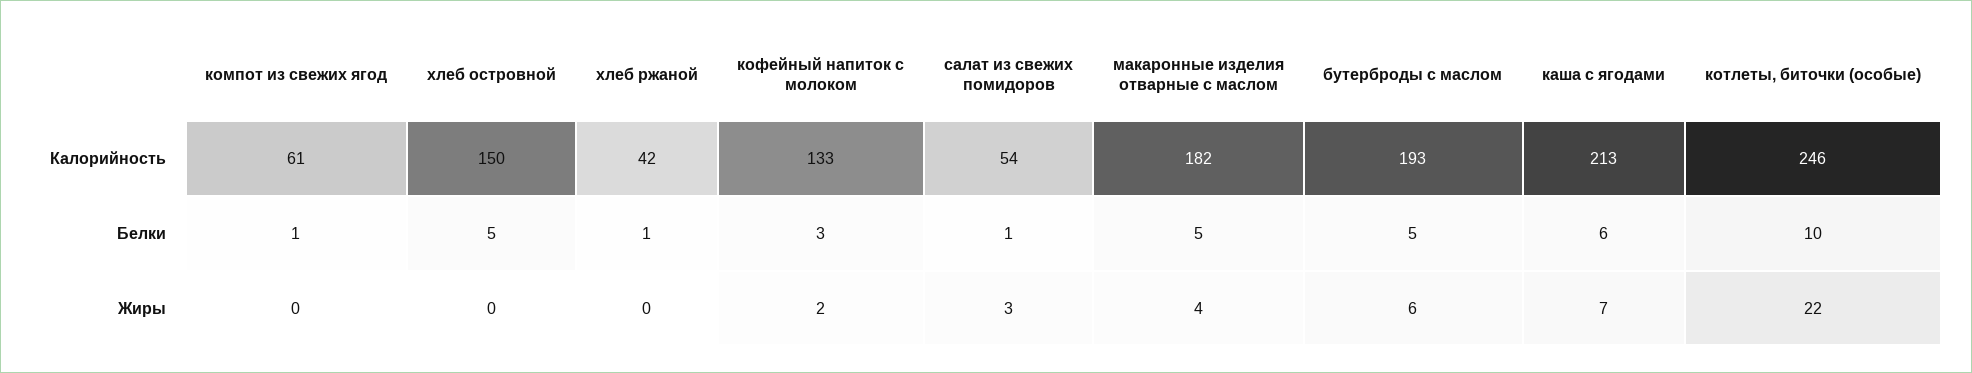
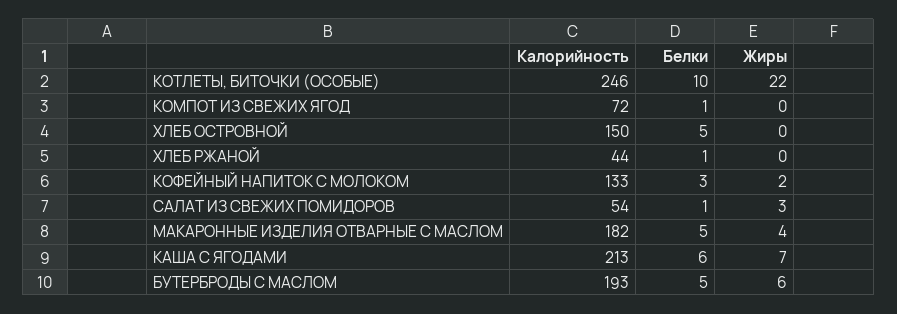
  {
    "компот из свежих ягод": {
-     "Калорийность": 61,
+     "Калорийность": 72,
      "Белки": 1,
      "Жиры": 0
    },
    "хлеб островной": {
      "Калорийность": 150,
      "Белки": 5,
      "Жиры": 0
    },
    "хлеб ржаной": {
-     "Калорийность": 42,
+     "Калорийность": 44,
      "Белки": 1,
      "Жиры": 0
    },
    "кофейный напиток с молоком": {
      "Калорийность": 133,
      "Белки": 3,
      "Жиры": 2
    },
    "салат из свежих помидоров": {
      "Калорийность": 54,
      "Белки": 1,
      "Жиры": 3
    },
    "макаронные изделия отварные с маслом": {
      "Калорийность": 182,
      "Белки": 5,
      "Жиры": 4
    },
    "бутерброды с маслом": {
      "Калорийность": 193,
      "Белки": 5,
      "Жиры": 6
    },
    "каша с ягодами": {
      "Калорийность": 213,
      "Белки": 6,
      "Жиры": 7
    },
    "котлеты, биточки (особые)": {
      "Калорийность": 246,
      "Белки": 10,
      "Жиры": 22
    }
  }

